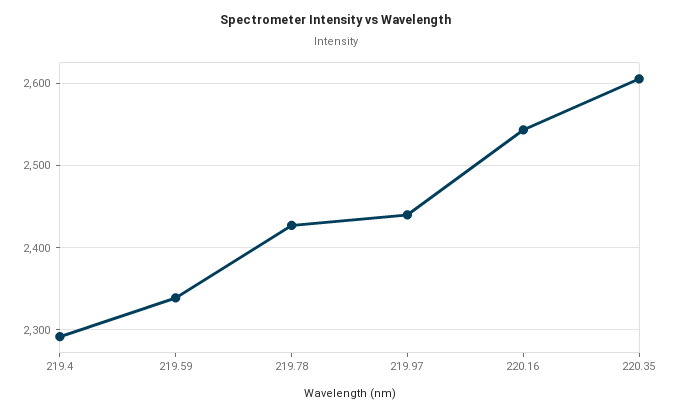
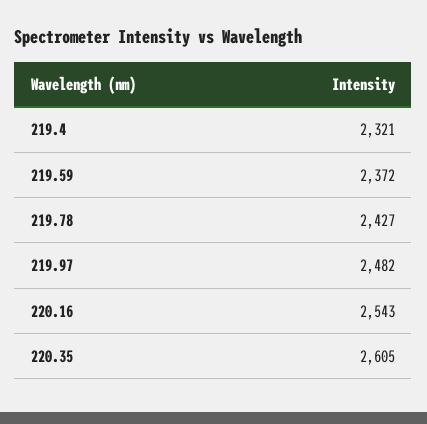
  {
-   "219.4": 2290,
+   "219.4": 2321,
-   "219.59": 2340,
+   "219.59": 2372,
    "219.78": 2427,
-   "219.97": 2440,
+   "219.97": 2482,
    "220.16": 2543,
    "220.35": 2605
  }

